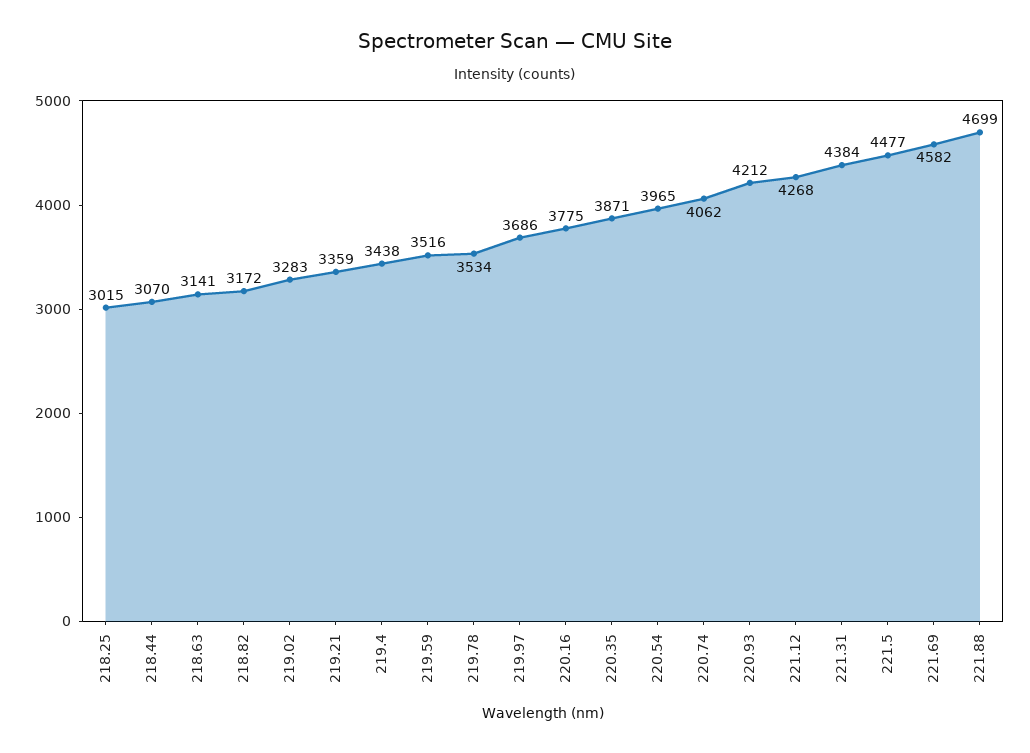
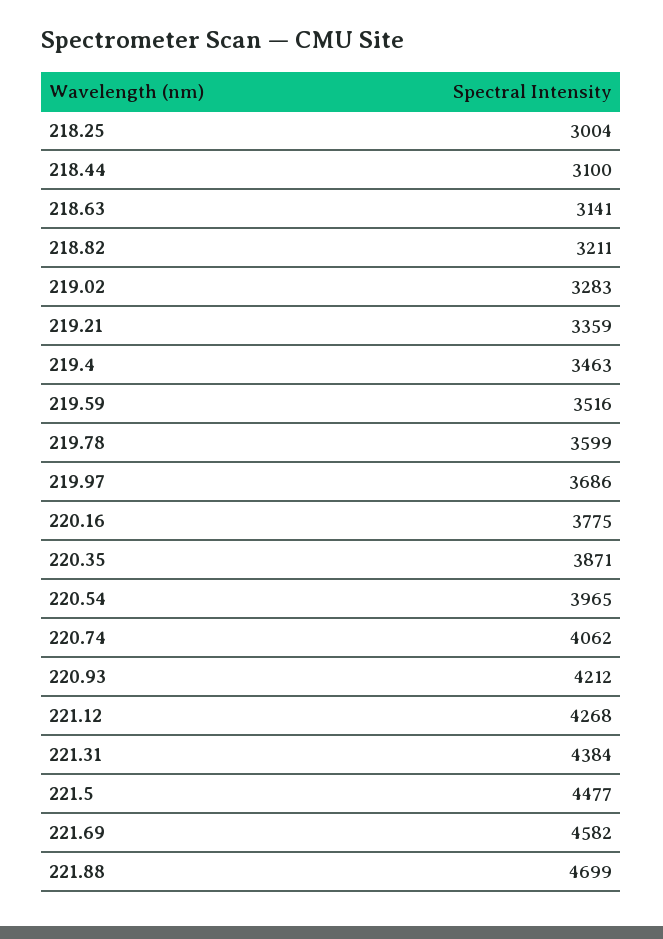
  {
-   "218.25": 3015,
+   "218.25": 3004,
-   "218.44": 3070,
+   "218.44": 3100,
    "218.63": 3141,
-   "218.82": 3172,
+   "218.82": 3211,
    "219.02": 3283,
    "219.21": 3359,
-   "219.4": 3438,
+   "219.4": 3463,
    "219.59": 3516,
-   "219.78": 3534,
+   "219.78": 3599,
    "219.97": 3686,
    "220.16": 3775,
    "220.35": 3871,
    "220.54": 3965,
    "220.74": 4062,
    "220.93": 4212,
    "221.12": 4268,
    "221.31": 4384,
    "221.5": 4477,
    "221.69": 4582,
    "221.88": 4699
  }

